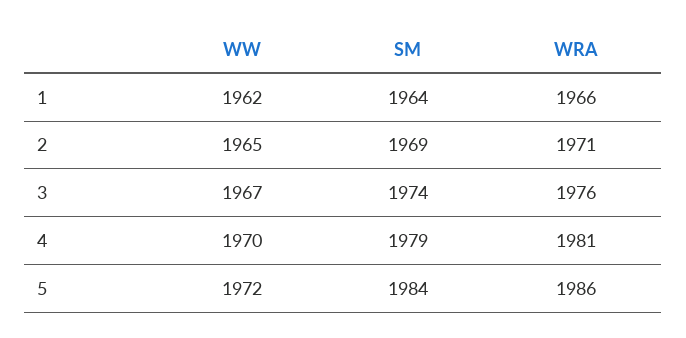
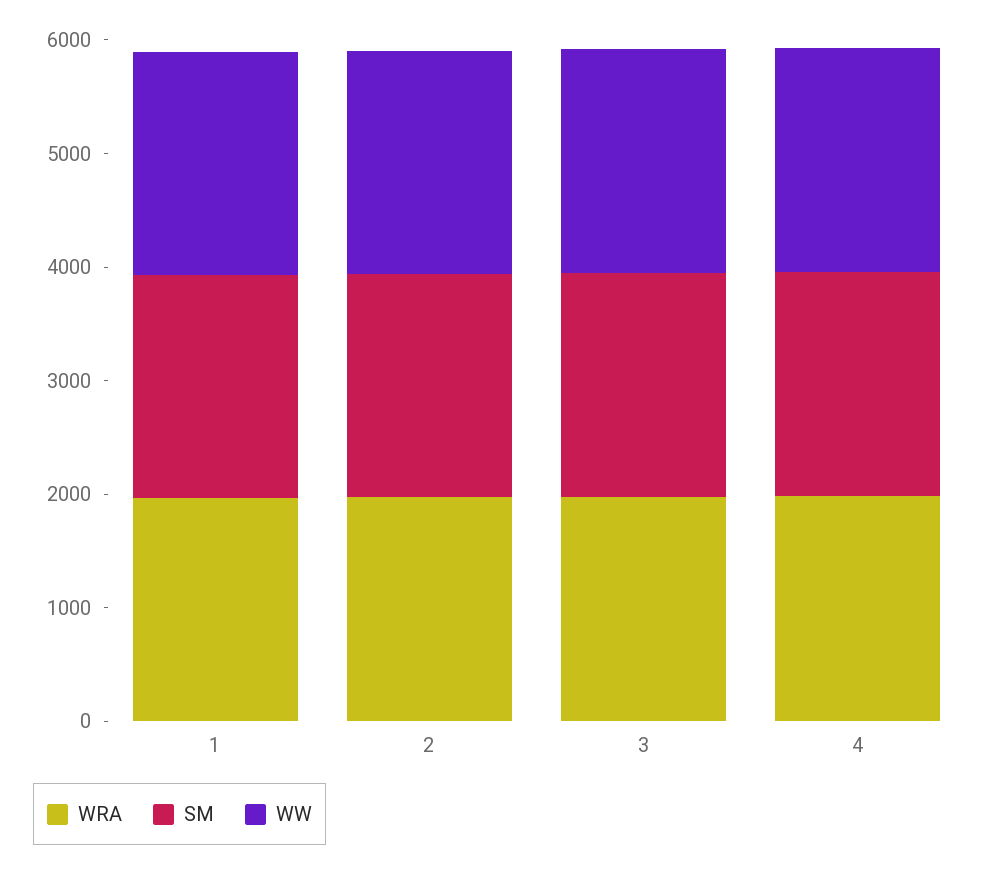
  {
    "WW": {
      "1": 1962,
      "2": 1965,
      "3": 1967,
-     "4": 1970,
+     "4": 1970
-     "5": 1972
    },
    "SM": {
      "1": 1964,
      "2": 1969,
      "3": 1974,
-     "4": 1979,
+     "4": 1979
-     "5": 1984
    },
    "WRA": {
      "1": 1966,
      "2": 1971,
      "3": 1976,
-     "4": 1981,
+     "4": 1981
-     "5": 1986
    }
  }

